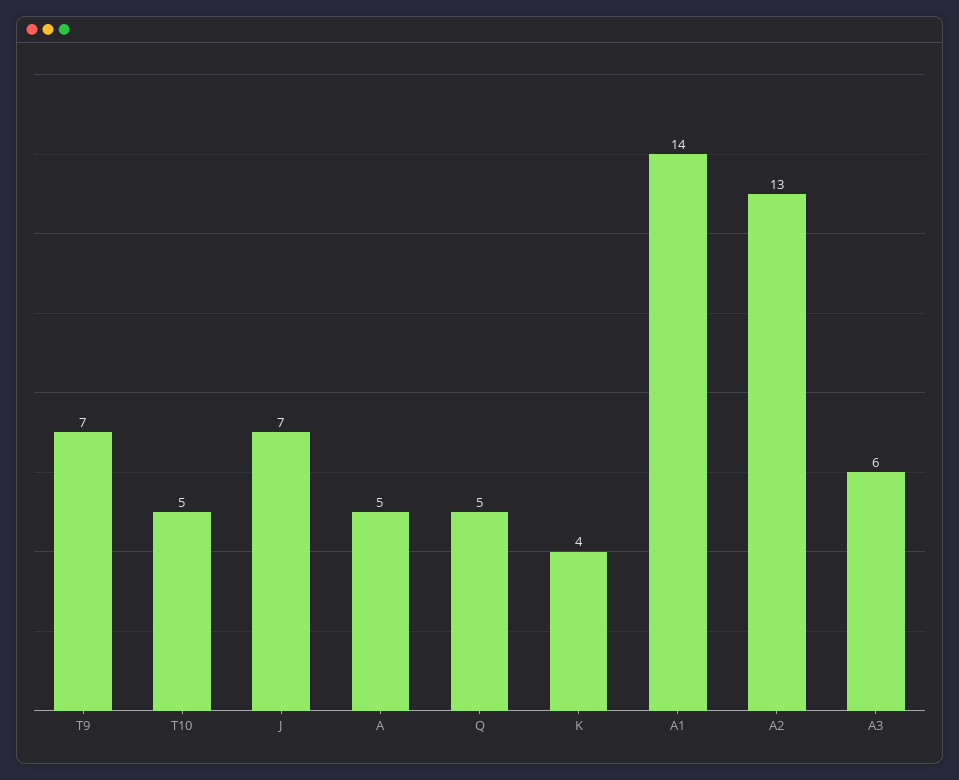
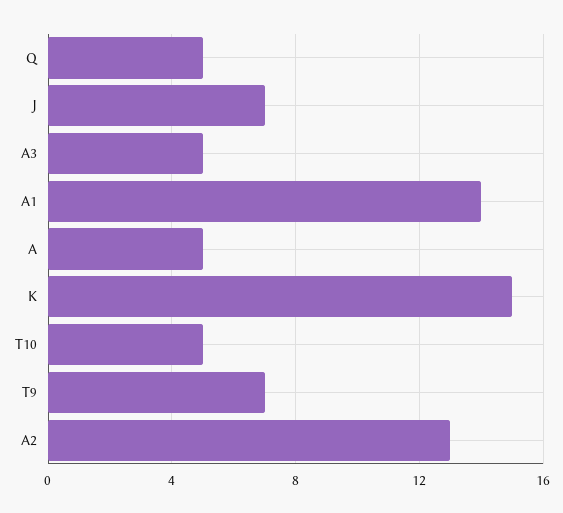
  {
    "T9": 7,
    "T10": 5,
    "J": 7,
    "A": 5,
    "Q": 5,
-   "K": 4,
+   "K": 15,
    "A1": 14,
    "A2": 13,
-   "A3": 6
+   "A3": 5
  }

